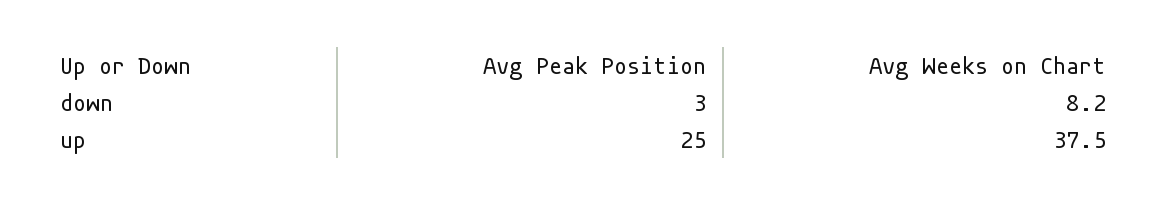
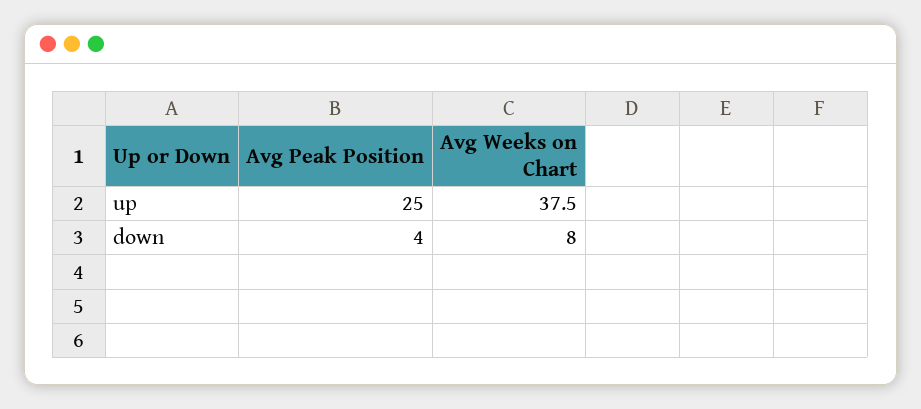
  {
    "Avg Peak Position": {
-     "down": 3,
+     "down": 4,
      "up": 25
    },
    "Avg Weeks on Chart": {
-     "down": 8.2,
+     "down": 8,
      "up": 37.5
    }
  }

